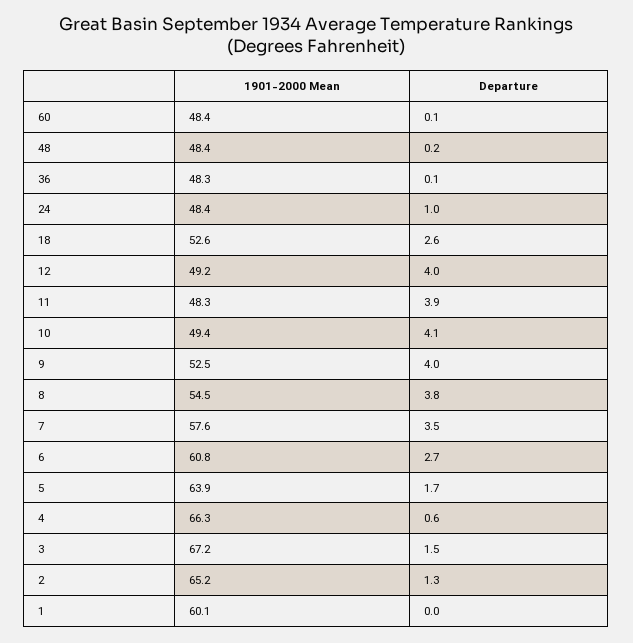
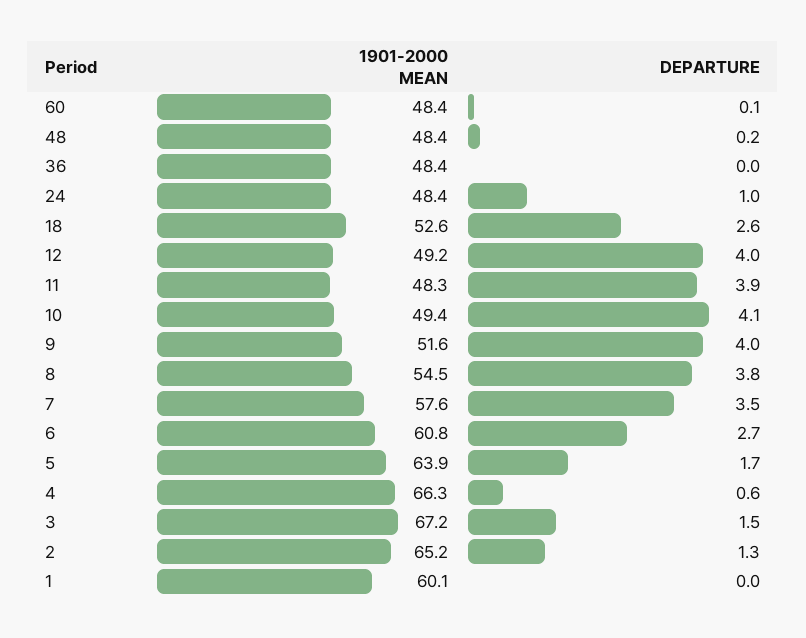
  {
    "1901-2000 Mean": {
      "60": 48.4,
      "48": 48.4,
-     "36": 48.3,
+     "36": 48.4,
      "24": 48.4,
      "18": 52.6,
      "12": 49.2,
      "11": 48.3,
      "10": 49.4,
-     "9": 52.5,
+     "9": 51.6,
      "8": 54.5,
      "7": 57.6,
      "6": 60.8,
      "5": 63.9,
      "4": 66.3,
      "3": 67.2,
      "2": 65.2,
      "1": 60.1
    },
    "Departure": {
      "60": 0.1,
      "48": 0.2,
-     "36": 0.1,
+     "36": 0,
      "24": 1,
      "18": 2.6,
      "12": 4,
      "11": 3.9,
      "10": 4.1,
      "9": 4,
      "8": 3.8,
      "7": 3.5,
      "6": 2.7,
      "5": 1.7,
      "4": 0.6,
      "3": 1.5,
      "2": 1.3,
      "1": 0
    }
  }

